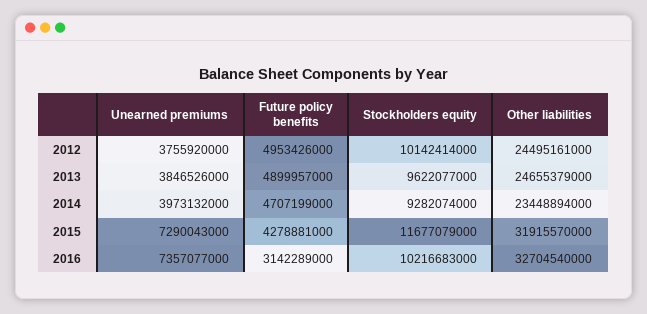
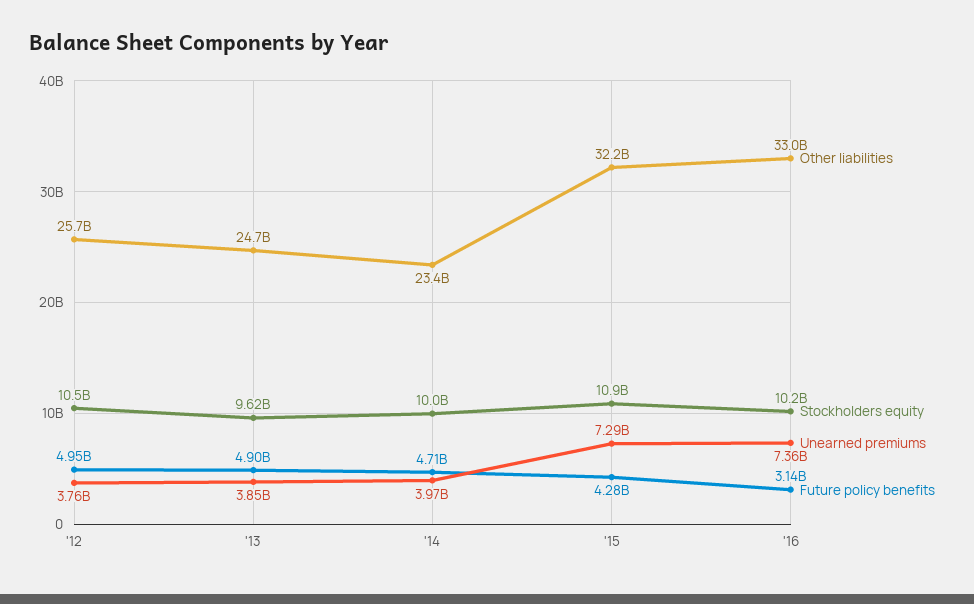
  {
    "Unearned premiums": {
      "2012": 3755920000,
      "2013": 3846526000,
      "2014": 3973132000,
      "2015": 7290043000,
      "2016": 7357077000
    },
    "Future policy benefits": {
      "2012": 4953426000,
      "2013": 4899957000,
      "2014": 4707199000,
      "2015": 4278881000,
      "2016": 3142289000
    },
    "Stockholders equity": {
-     "2012": 10142414000,
+     "2012": 10500000000,
      "2013": 9622077000,
-     "2014": 9282074000,
+     "2014": 10000000000,
-     "2015": 11677079000,
+     "2015": 10900000000,
      "2016": 10216683000
    },
    "Other liabilities": {
-     "2012": 24495161000,
+     "2012": 25700000000,
      "2013": 24655379000,
      "2014": 23448894000,
-     "2015": 31915570000,
+     "2015": 32200000000,
-     "2016": 32704540000
+     "2016": 33000000000
    }
  }

